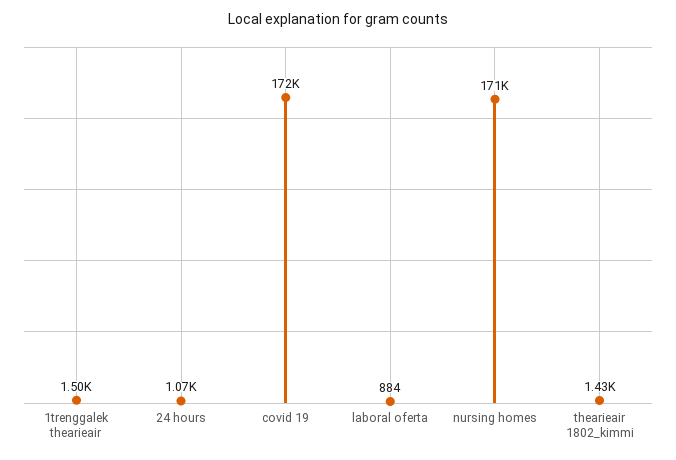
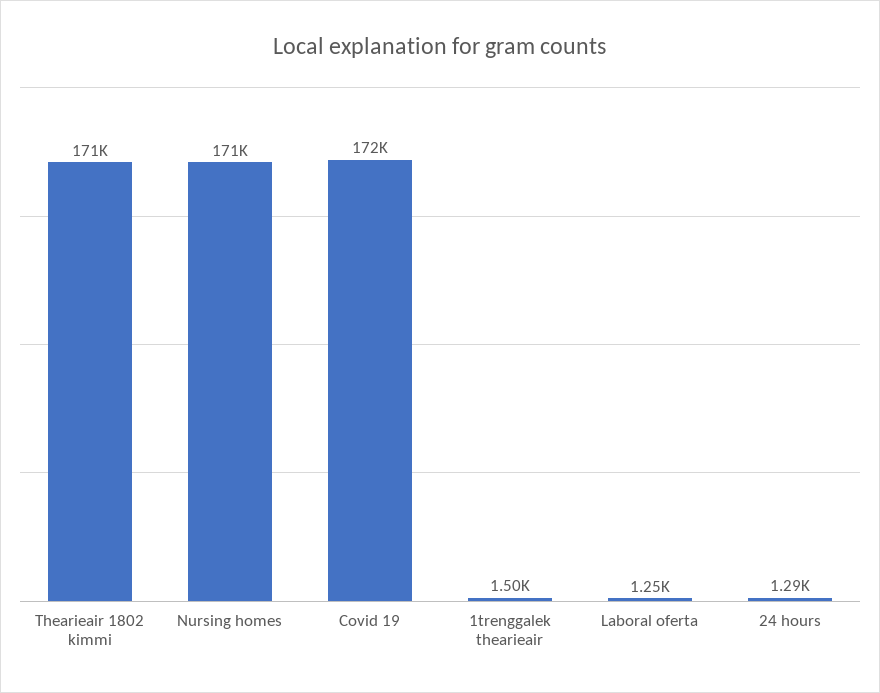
  {
    "1trenggalek thearieair": 1500,
-   "24 hours": 1070,
+   "24 hours": 1290,
    "covid 19": 172000,
-   "laboral oferta": 884,
+   "laboral oferta": 1250,
    "nursing homes": 171000,
-   "thearieair 1802_kimmi": 1430
+   "thearieair 1802_kimmi": 171000
  }

